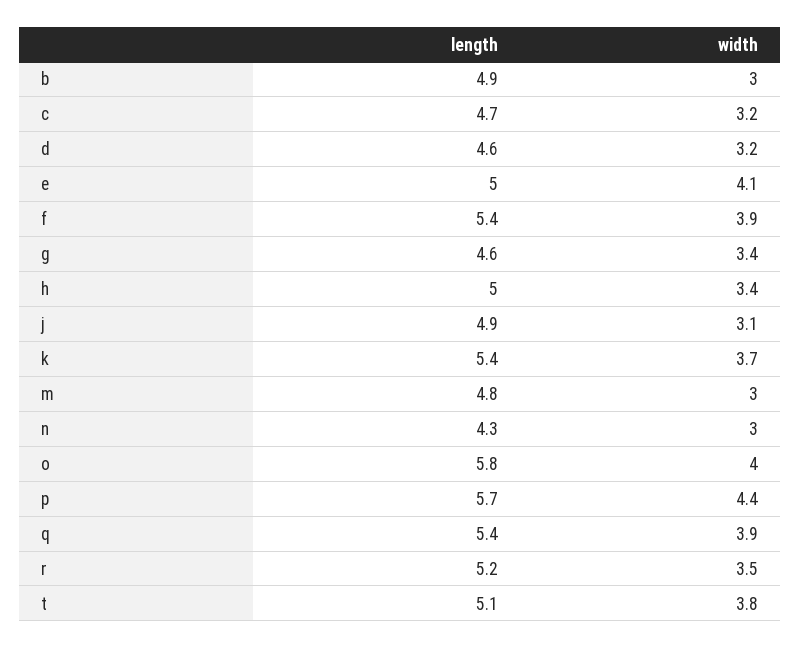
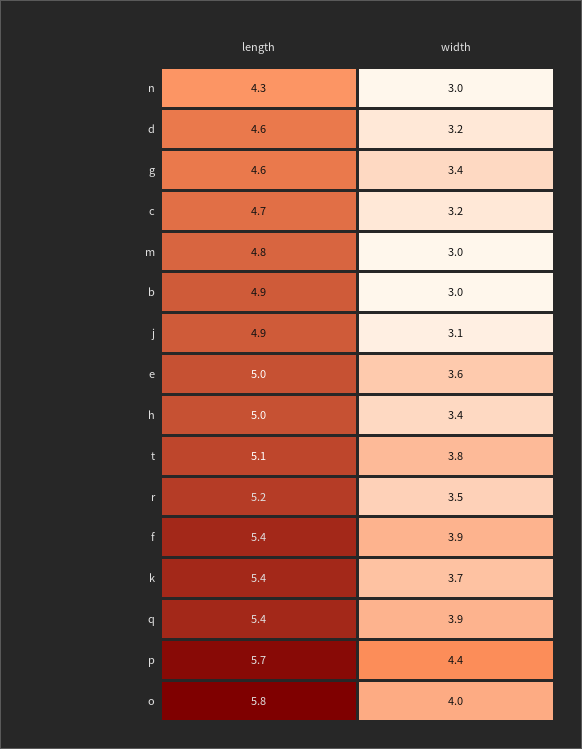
  {
    "length": {
      "b": 4.9,
      "c": 4.7,
      "d": 4.6,
      "e": 5,
      "f": 5.4,
      "g": 4.6,
      "h": 5,
      "j": 4.9,
      "k": 5.4,
      "m": 4.8,
      "n": 4.3,
      "o": 5.8,
      "p": 5.7,
      "q": 5.4,
      "r": 5.2,
      "t": 5.1
    },
    "width": {
      "b": 3,
      "c": 3.2,
      "d": 3.2,
-     "e": 4.1,
+     "e": 3.6,
      "f": 3.9,
      "g": 3.4,
      "h": 3.4,
      "j": 3.1,
      "k": 3.7,
      "m": 3,
      "n": 3,
      "o": 4,
      "p": 4.4,
      "q": 3.9,
      "r": 3.5,
      "t": 3.8
    }
  }

